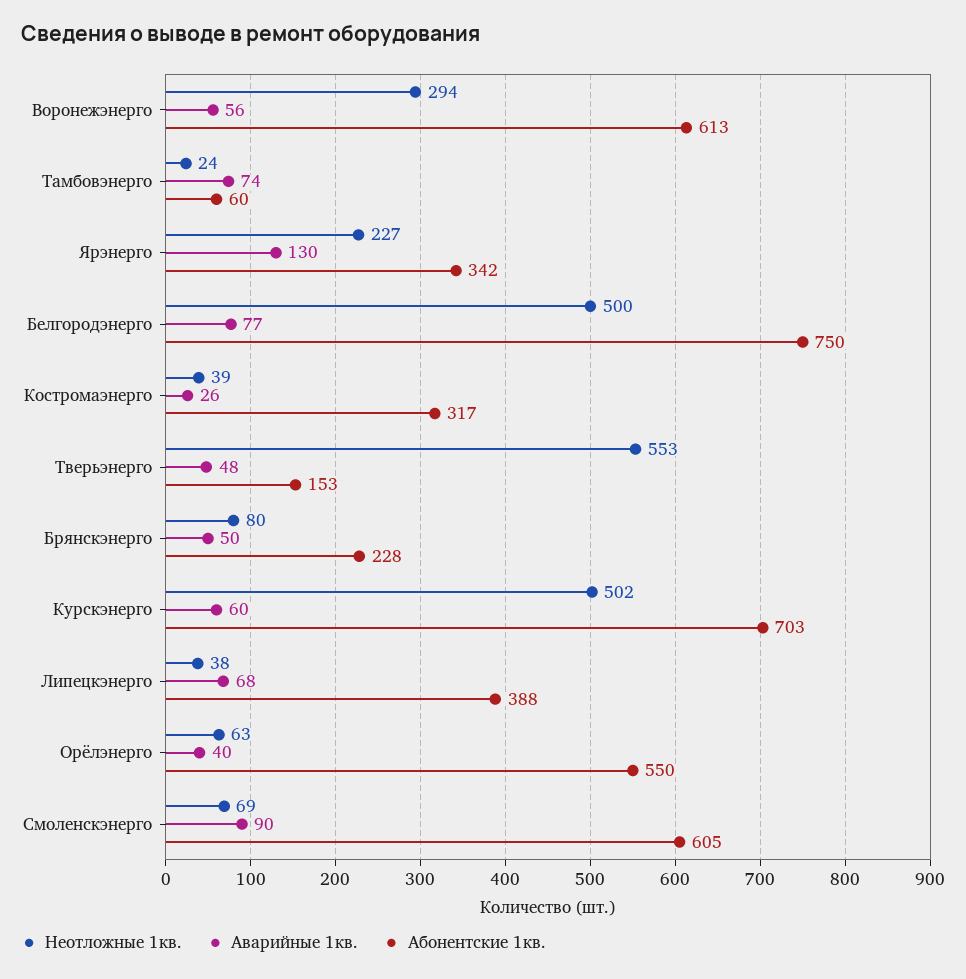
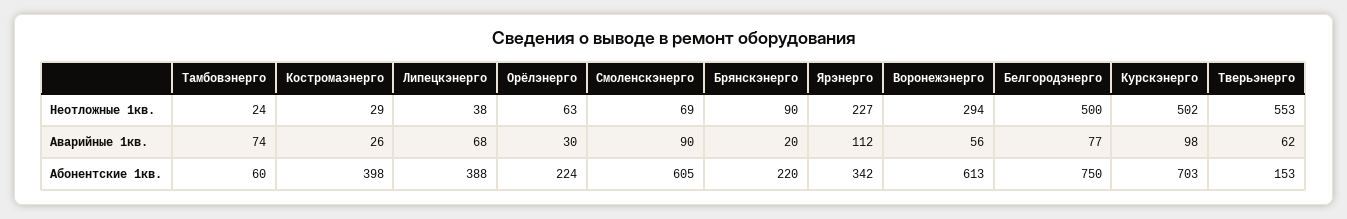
  {
    "Неотложные 1кв.": {
      "Воронежэнерго": 294,
      "Тамбовэнерго": 24,
      "Ярэнерго": 227,
      "Белгородэнерго": 500,
-     "Костромаэнерго": 39,
+     "Костромаэнерго": 29,
      "Тверьэнерго": 553,
-     "Брянскэнерго": 80,
+     "Брянскэнерго": 90,
      "Курскэнерго": 502,
      "Липецкэнерго": 38,
      "Орёлэнерго": 63,
      "Смоленскэнерго": 69
    },
    "Аварийные 1кв.": {
      "Воронежэнерго": 56,
      "Тамбовэнерго": 74,
-     "Ярэнерго": 130,
+     "Ярэнерго": 112,
      "Белгородэнерго": 77,
      "Костромаэнерго": 26,
-     "Тверьэнерго": 48,
+     "Тверьэнерго": 62,
-     "Брянскэнерго": 50,
+     "Брянскэнерго": 20,
-     "Курскэнерго": 60,
+     "Курскэнерго": 98,
      "Липецкэнерго": 68,
-     "Орёлэнерго": 40,
+     "Орёлэнерго": 30,
      "Смоленскэнерго": 90
    },
    "Абонентские 1кв.": {
      "Воронежэнерго": 613,
      "Тамбовэнерго": 60,
      "Ярэнерго": 342,
      "Белгородэнерго": 750,
-     "Костромаэнерго": 317,
+     "Костромаэнерго": 398,
      "Тверьэнерго": 153,
-     "Брянскэнерго": 228,
+     "Брянскэнерго": 220,
      "Курскэнерго": 703,
      "Липецкэнерго": 388,
-     "Орёлэнерго": 550,
+     "Орёлэнерго": 224,
      "Смоленскэнерго": 605
    }
  }

